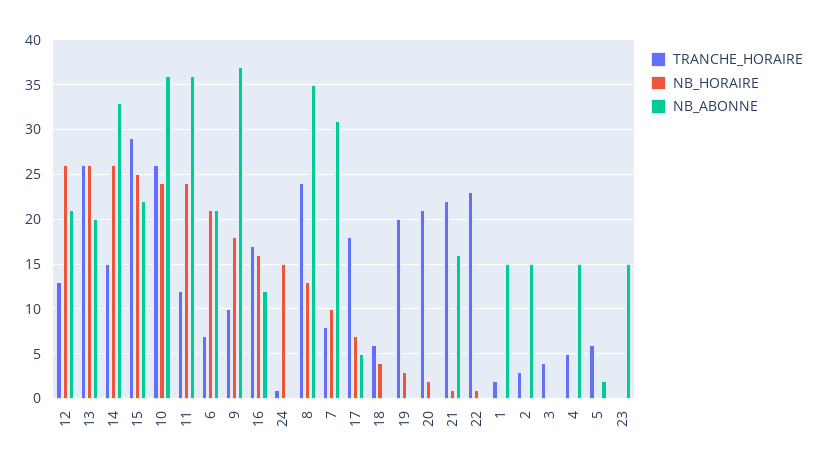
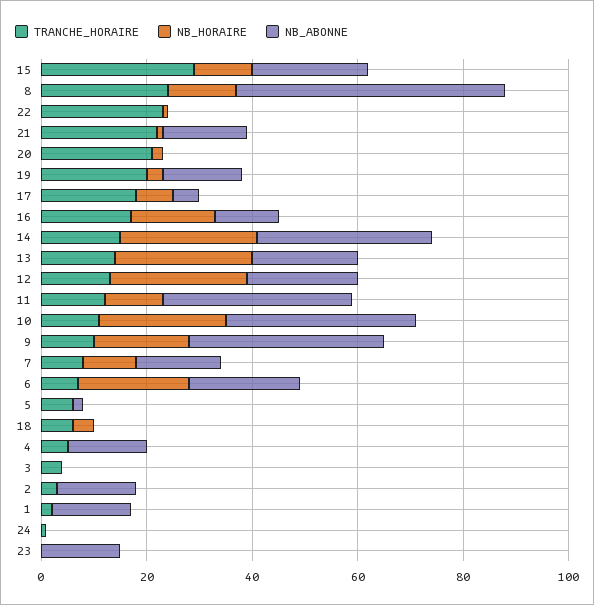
  {
    "TRANCHE_HORAIRE": {
      "12": 13,
-     "13": 26,
+     "13": 15,
      "14": 15,
      "15": 29,
-     "10": 26,
+     "10": 10,
      "11": 12,
      "6": 7,
      "9": 10,
      "16": 17,
      "24": 1,
      "8": 24,
      "7": 8,
      "17": 18,
      "18": 6,
      "19": 20,
      "20": 21,
      "21": 22,
      "22": 23,
      "1": 2,
      "2": 3,
      "3": 4,
      "4": 5,
      "5": 6,
      "23": 0
    },
    "NB_HORAIRE": {
      "12": 26,
      "13": 26,
      "14": 26,
-     "15": 25,
+     "15": 10,
      "10": 24,
-     "11": 24,
+     "11": 10,
      "6": 21,
      "9": 18,
      "16": 16,
-     "24": 15,
+     "24": 0,
      "8": 13,
      "7": 10,
      "17": 7,
      "18": 4,
      "19": 3,
      "20": 2,
      "21": 1,
      "22": 1,
      "1": 0,
      "2": 0,
      "3": 0,
      "4": 0,
      "5": 0,
      "23": 0
    },
    "NB_ABONNE": {
      "12": 21,
      "13": 20,
      "14": 33,
      "15": 22,
      "10": 36,
      "11": 36,
      "6": 21,
      "9": 37,
      "16": 12,
      "24": 0,
-     "8": 35,
+     "8": 50,
-     "7": 31,
+     "7": 15,
      "17": 5,
      "18": 0,
-     "19": 0,
+     "19": 15,
      "20": 0,
      "21": 16,
      "22": 0,
      "1": 15,
      "2": 15,
      "3": 0,
      "4": 15,
      "5": 2,
      "23": 15
    }
  }

